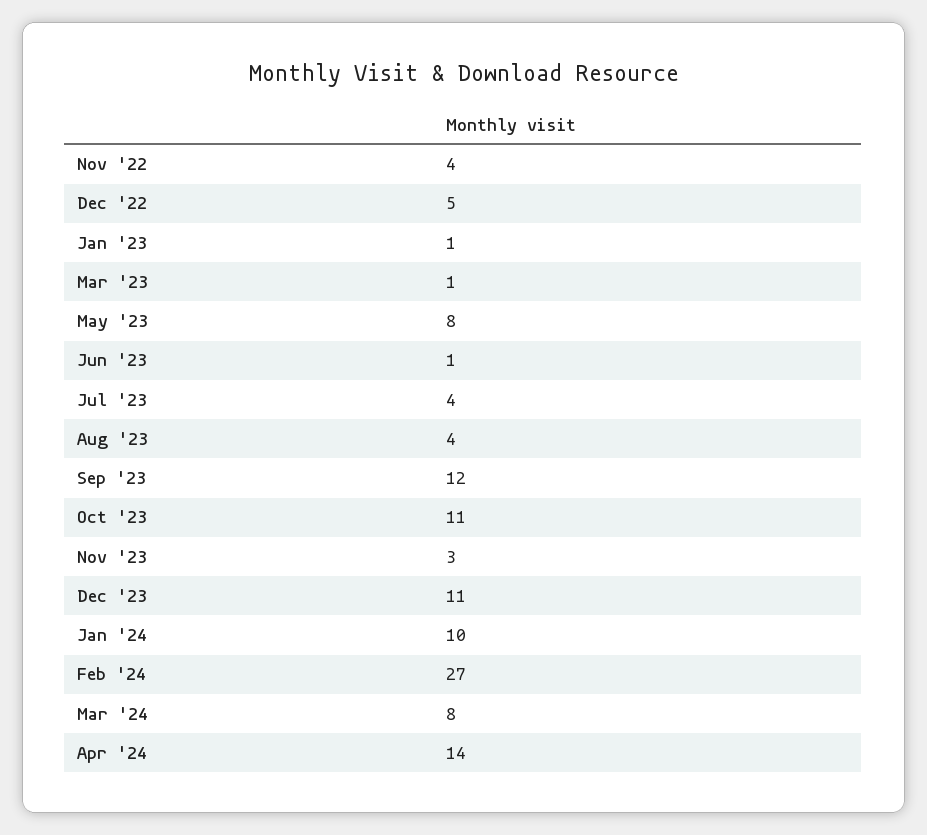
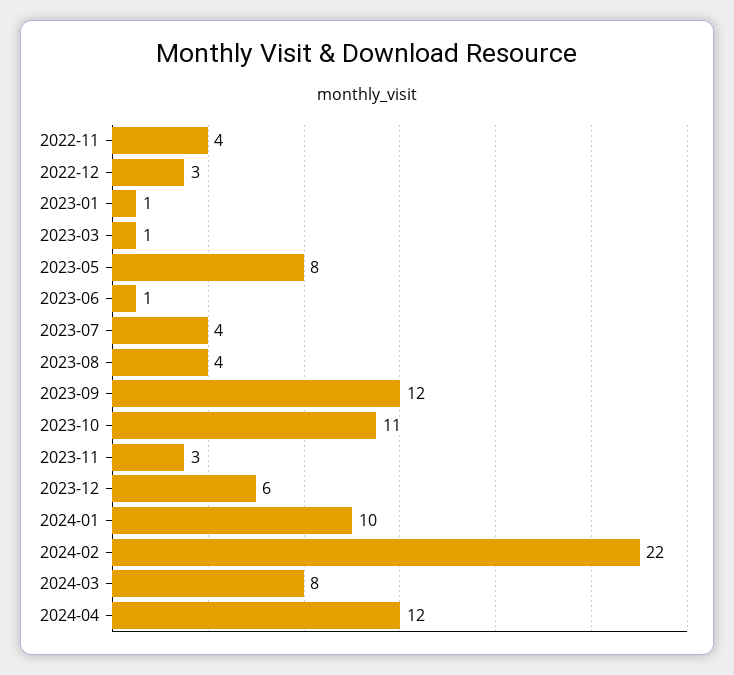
  {
    "Nov '22": 4,
-   "Dec '22": 5,
+   "Dec '22": 3,
    "Jan '23": 1,
    "Mar '23": 1,
    "May '23": 8,
    "Jun '23": 1,
    "Jul '23": 4,
    "Aug '23": 4,
    "Sep '23": 12,
    "Oct '23": 11,
    "Nov '23": 3,
-   "Dec '23": 11,
+   "Dec '23": 6,
    "Jan '24": 10,
-   "Feb '24": 27,
+   "Feb '24": 22,
    "Mar '24": 8,
-   "Apr '24": 14
+   "Apr '24": 12
  }

